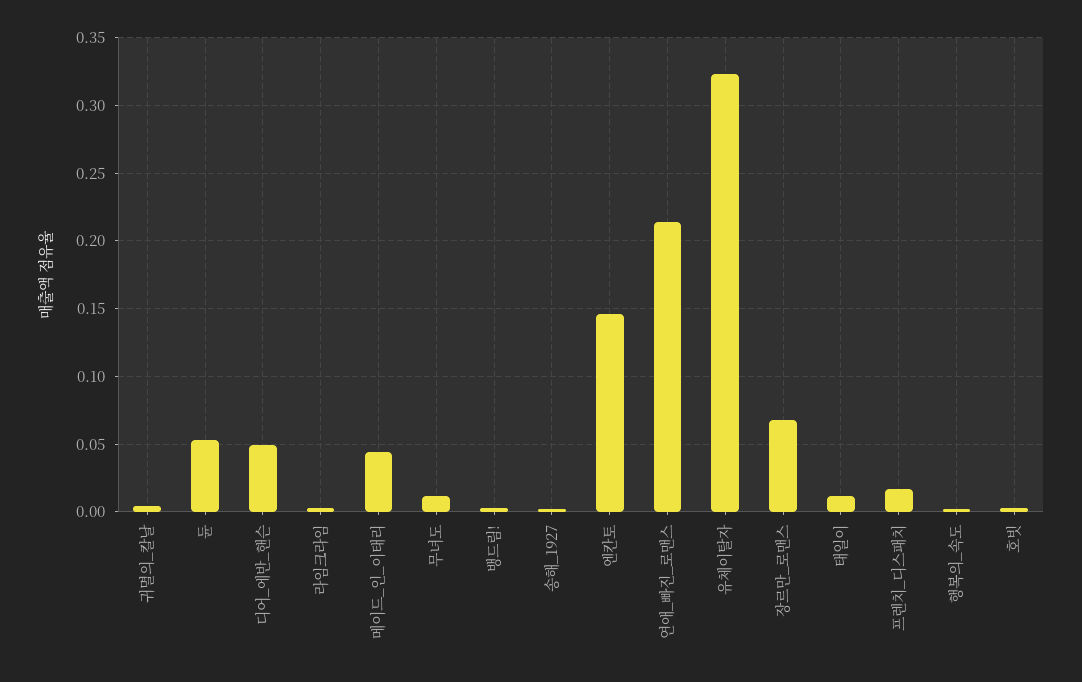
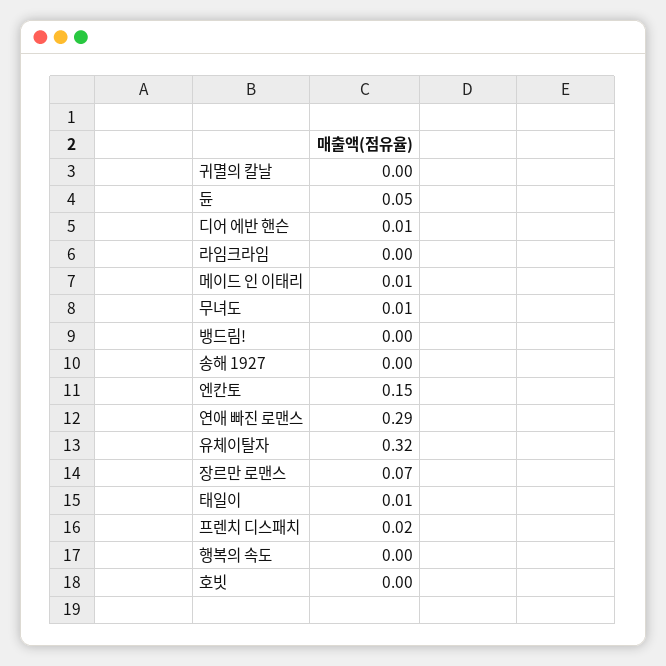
  {
    "귀멸의_칼날": 0,
    "듄": 0.05,
-   "디어_에반_핸슨": 0.05,
+   "디어_에반_핸슨": 0.01,
    "라임크라임": 0,
-   "메이드_인_이태리": 0.045,
+   "메이드_인_이태리": 0.01,
    "무녀도": 0.01,
    "뱅드림!": 0,
    "송해_1927": 0,
    "엔칸토": 0.15,
-   "연애_빠진_로맨스": 0.215,
+   "연애_빠진_로맨스": 0.29,
    "유체이탈자": 0.32,
    "장르만_로맨스": 0.07,
    "태일이": 0.01,
    "프렌치_디스패치": 0.02,
    "행복의_속도": 0,
    "호빗": 0
  }

